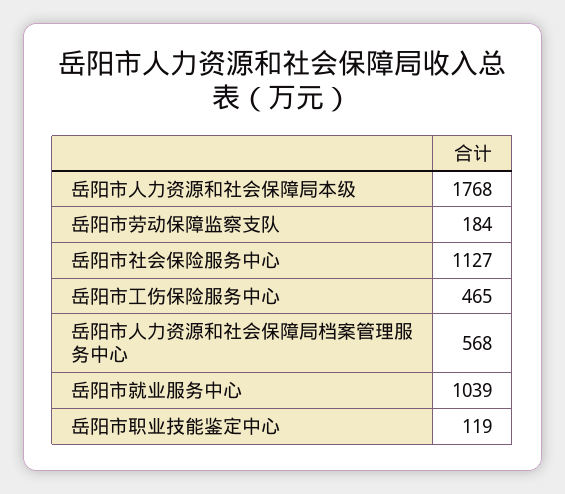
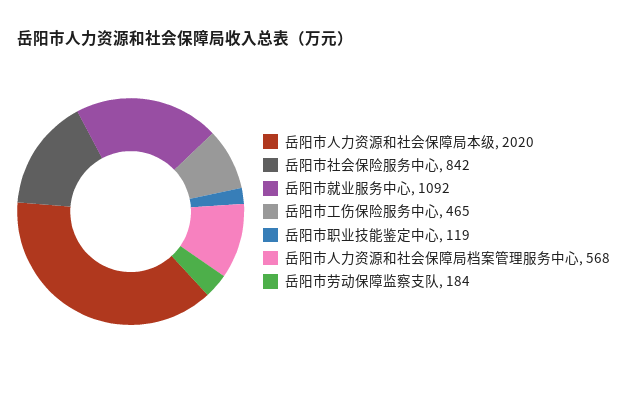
  {
-   "岳阳市人力资源和社会保障局本级": 1768,
+   "岳阳市人力资源和社会保障局本级": 2020,
    "岳阳市劳动保障监察支队": 184,
-   "岳阳市社会保险服务中心": 1127,
+   "岳阳市社会保险服务中心": 842,
    "岳阳市工伤保险服务中心": 465,
    "岳阳市人力资源和社会保障局档案管理服务中心": 568,
-   "岳阳市就业服务中心": 1039,
+   "岳阳市就业服务中心": 1092,
    "岳阳市职业技能鉴定中心": 119
  }

